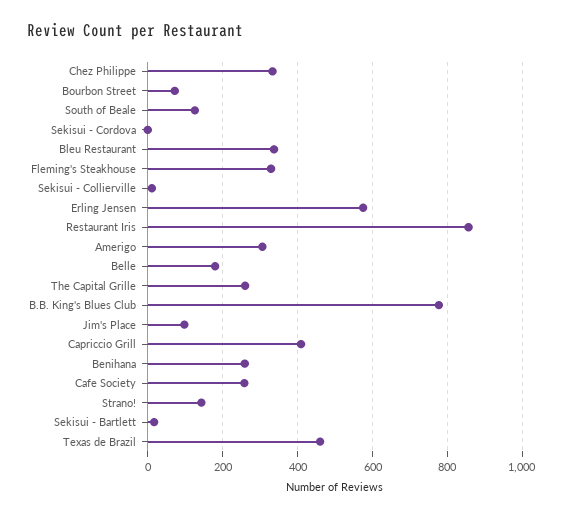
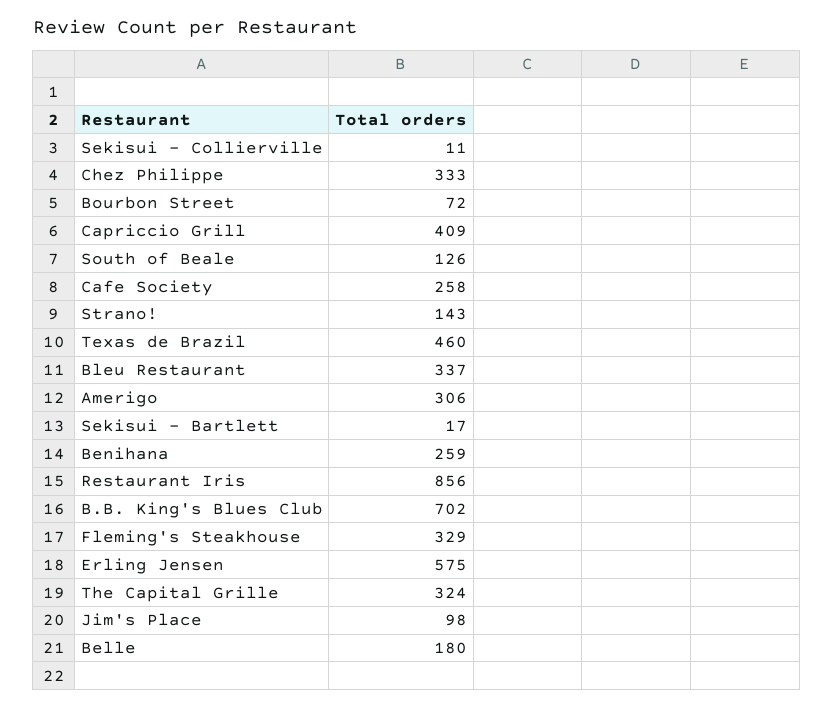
  {
    "Chez Philippe": 333,
    "Bourbon Street": 72,
    "South of Beale": 126,
-   "Sekisui - Cordova": 0,
    "Bleu Restaurant": 337,
    "Fleming's Steakhouse": 329,
    "Sekisui - Collierville": 11,
    "Erling Jensen": 575,
    "Restaurant Iris": 856,
    "Amerigo": 306,
    "Belle": 180,
-   "The Capital Grille": 260,
+   "The Capital Grille": 324,
-   "B.B. King's Blues Club": 780,
+   "B.B. King's Blues Club": 702,
    "Jim's Place": 98,
    "Capriccio Grill": 409,
    "Benihana": 259,
    "Cafe Society": 258,
    "Strano!": 143,
    "Sekisui - Bartlett": 17,
    "Texas de Brazil": 460
  }

